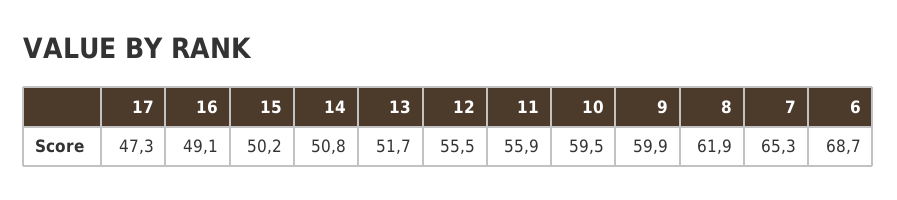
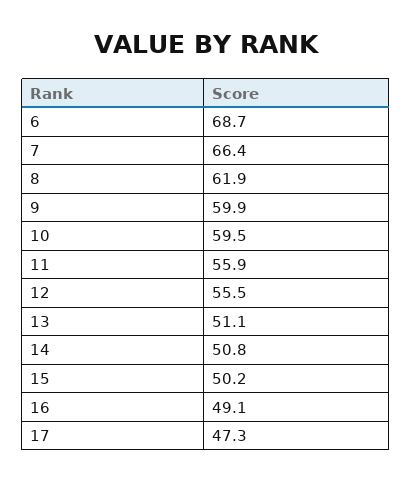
  {
    "17": 47.3,
    "16": 49.1,
    "15": 50.2,
    "14": 50.8,
-   "13": 51.7,
+   "13": 51.1,
    "12": 55.5,
    "11": 55.9,
    "10": 59.5,
    "9": 59.9,
    "8": 61.9,
-   "7": 65.3,
+   "7": 66.4,
    "6": 68.7
  }

